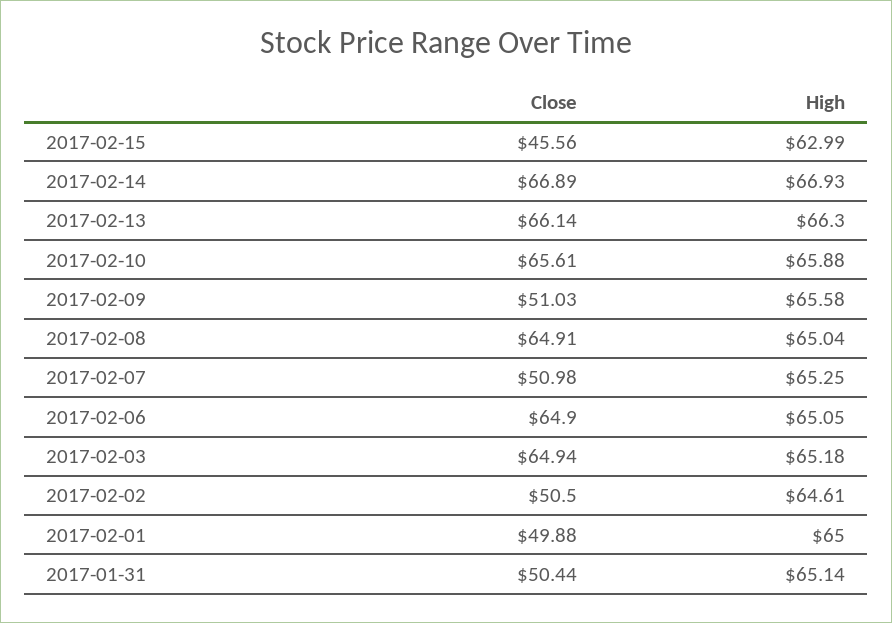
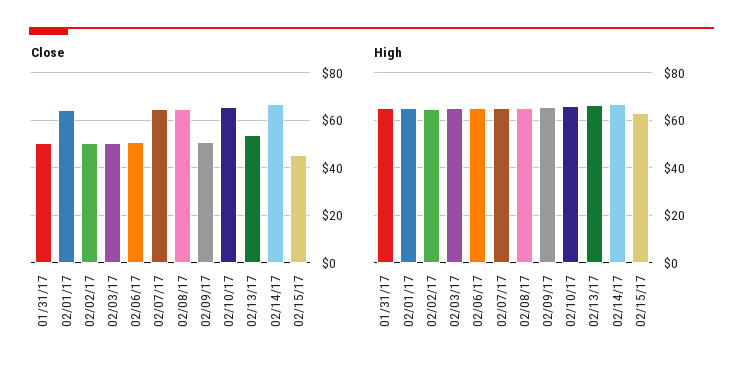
  {
    "Close": {
      "2017-02-15": 45.56,
      "2017-02-14": 66.89,
-     "2017-02-13": 66.14,
+     "2017-02-13": 55,
      "2017-02-10": 65.61,
      "2017-02-09": 51.03,
      "2017-02-08": 64.91,
-     "2017-02-07": 50.98,
+     "2017-02-07": 65,
-     "2017-02-06": 64.9,
+     "2017-02-06": 50,
-     "2017-02-03": 64.94,
+     "2017-02-03": 50,
      "2017-02-02": 50.5,
-     "2017-02-01": 49.88,
+     "2017-02-01": 65,
      "2017-01-31": 50.44
    },
    "High": {
      "2017-02-15": 62.99,
      "2017-02-14": 66.93,
      "2017-02-13": 66.3,
      "2017-02-10": 65.88,
      "2017-02-09": 65.58,
      "2017-02-08": 65.04,
      "2017-02-07": 65.25,
      "2017-02-06": 65.05,
      "2017-02-03": 65.18,
      "2017-02-02": 64.61,
      "2017-02-01": 65,
      "2017-01-31": 65.14
    }
  }

